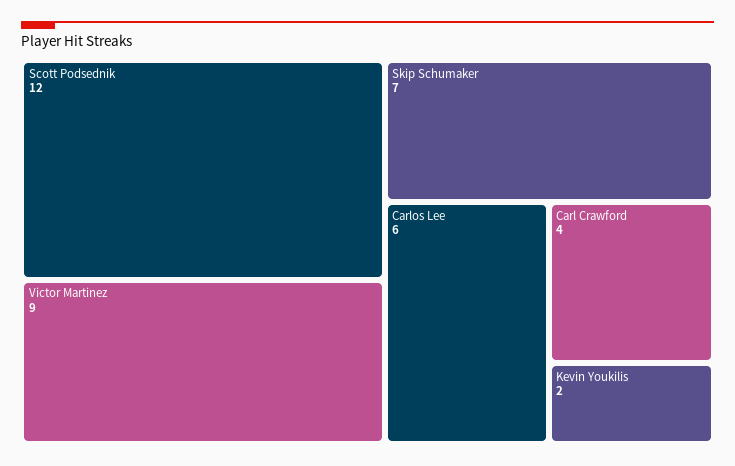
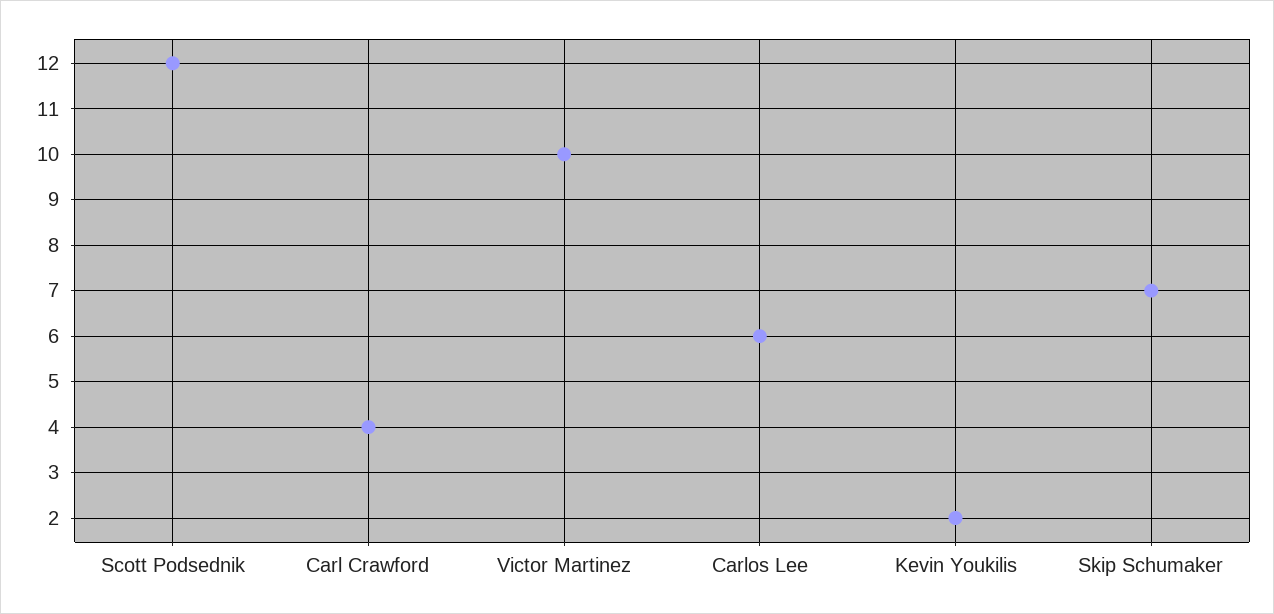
  {
    "Scott Podsednik": 12,
-   "Victor Martinez": 9,
+   "Victor Martinez": 10,
    "Skip Schumaker": 7,
    "Carlos Lee": 6,
    "Carl Crawford": 4,
    "Kevin Youkilis": 2
  }

